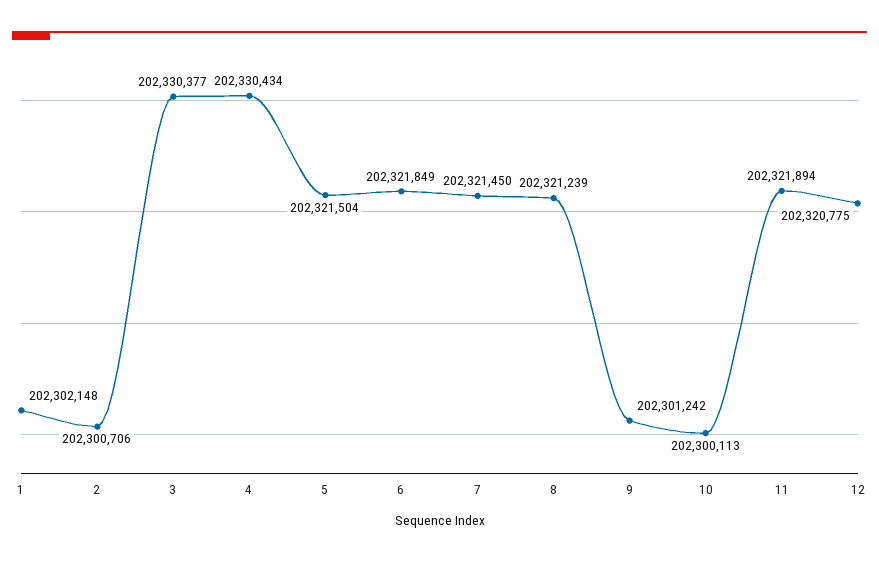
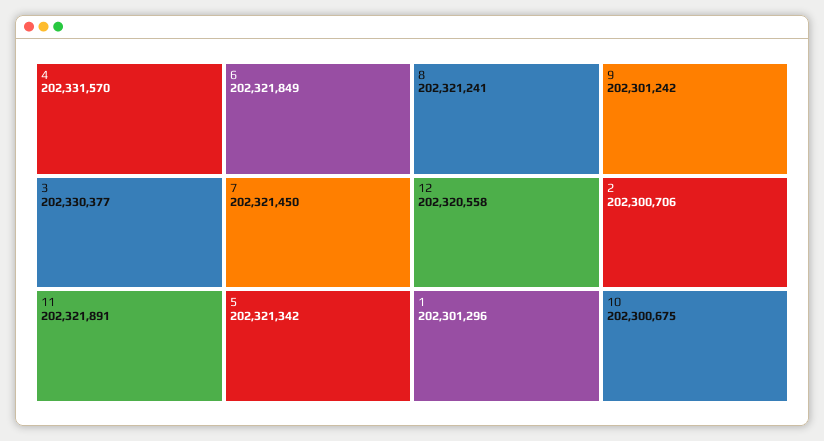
  {
-   "1": 202302148,
+   "1": 202301296,
    "2": 202300706,
    "3": 202330377,
-   "4": 202330434,
+   "4": 202331570,
-   "5": 202321504,
+   "5": 202321342,
    "6": 202321849,
    "7": 202321450,
-   "8": 202321239,
+   "8": 202321241,
    "9": 202301242,
-   "10": 202300113,
+   "10": 202300675,
-   "11": 202321894,
+   "11": 202321891,
-   "12": 202320775
+   "12": 202320558
  }

